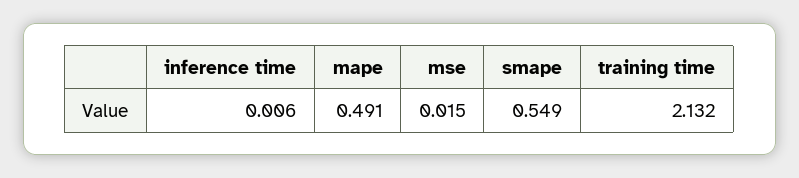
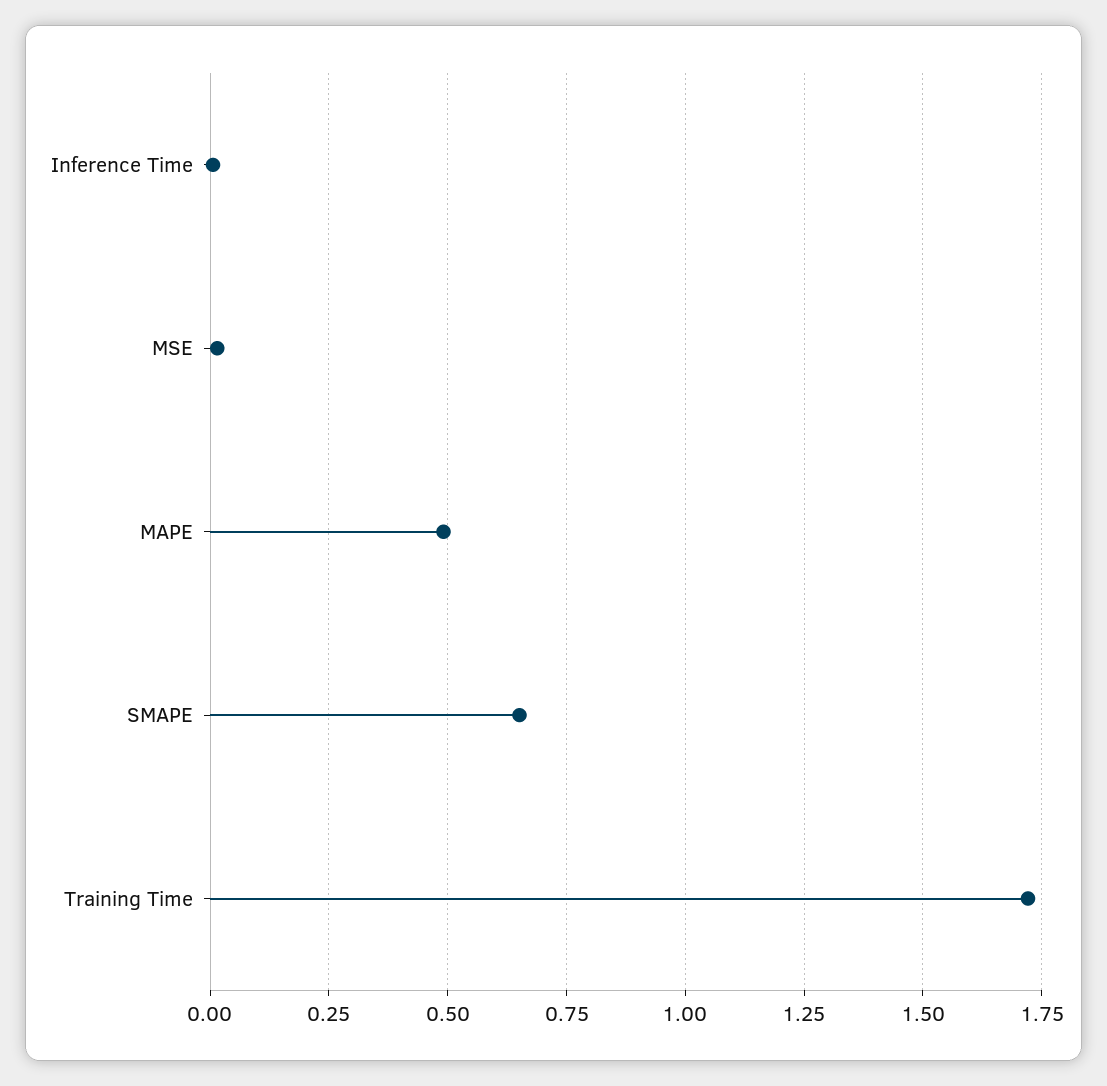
  {
    "inference time": 0.006,
    "mape": 0.491,
    "mse": 0.015,
-   "smape": 0.549,
+   "smape": 0.65,
-   "training time": 2.132
+   "training time": 1.725
  }

